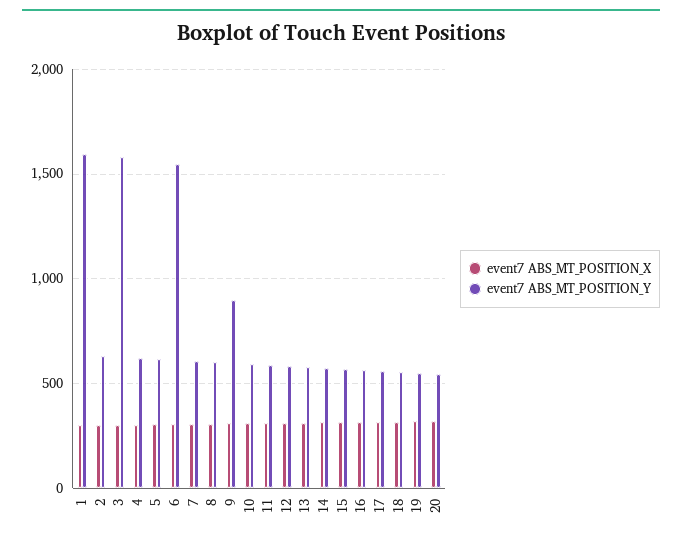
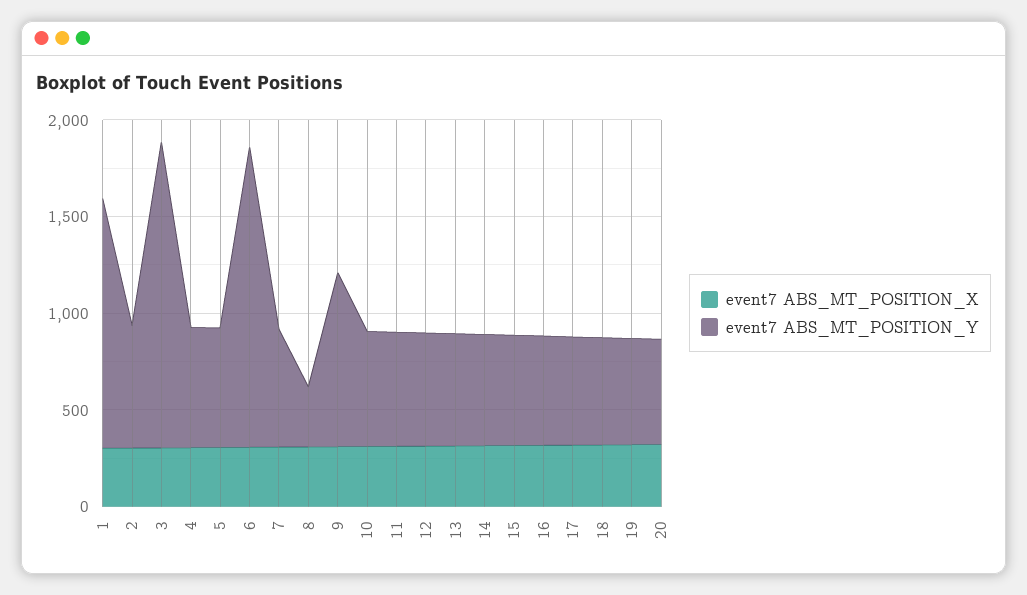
  {
    "event7 ABS_MT_POSITION_X": {
      "1": 300,
      "2": 300,
      "3": 300,
      "4": 300,
      "5": 300,
      "6": 300,
      "7": 300,
      "8": 300,
      "9": 300,
      "10": 300,
      "11": 300,
      "12": 300,
      "13": 300,
      "14": 300,
      "15": 300,
      "16": 300,
      "17": 300,
      "18": 300,
      "19": 300,
      "20": 300
    },
    "event7 ABS_MT_POSITION_Y": {
-     "1": 1600,
+     "1": 1300,
      "2": 650,
      "3": 1600,
      "4": 600,
      "5": 600,
      "6": 1550,
      "7": 600,
-     "8": 600,
+     "8": 300,
      "9": 900,
      "10": 600,
      "11": 600,
      "12": 600,
      "13": 600,
      "14": 600,
      "15": 550,
      "16": 550,
      "17": 550,
      "18": 550,
      "19": 550,
      "20": 550
    }
  }

